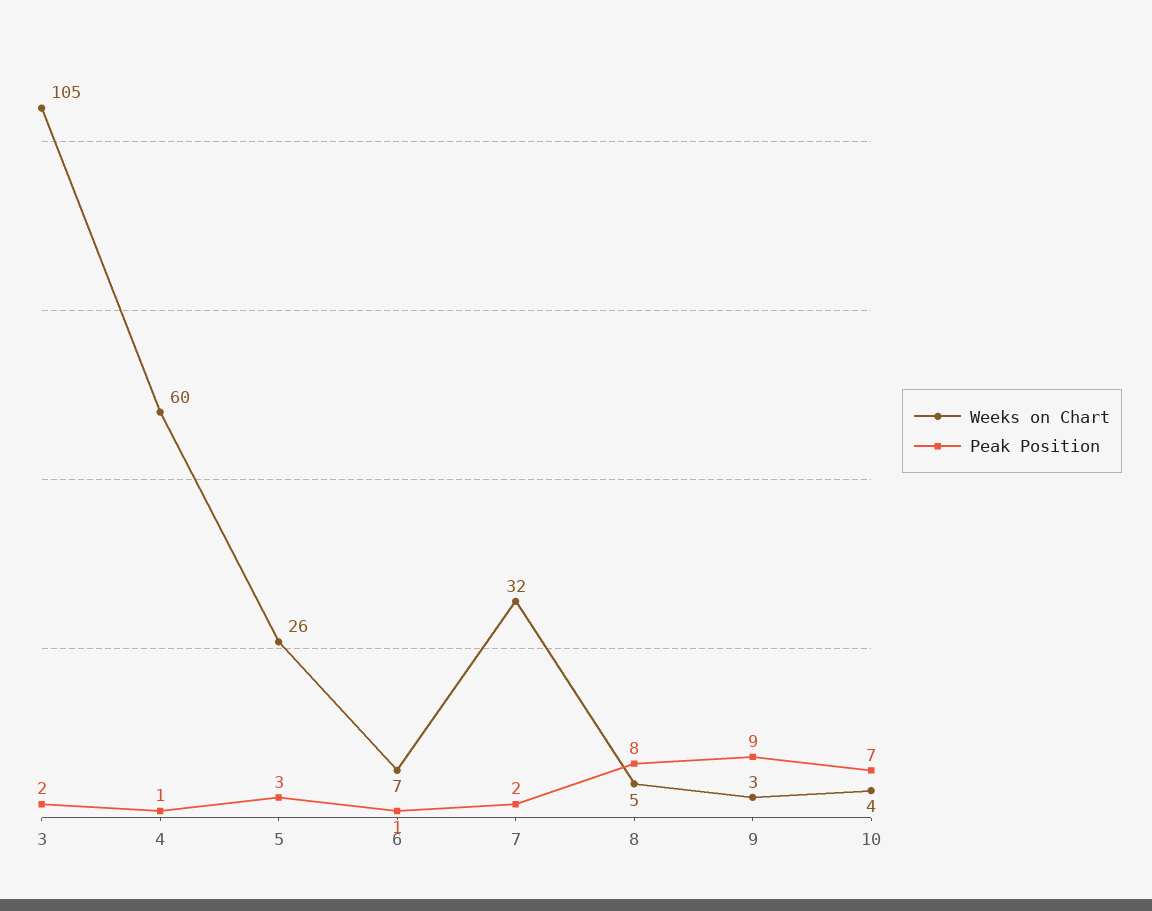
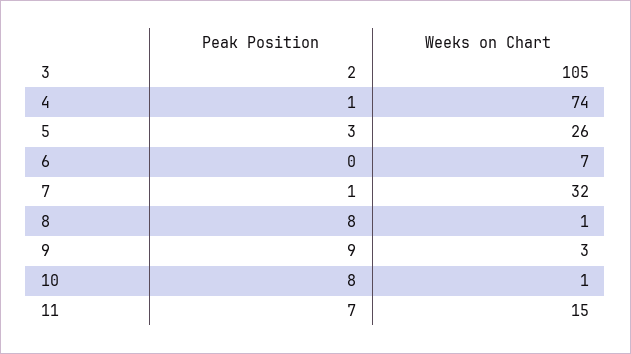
  {
    "Weeks on Chart": {
      "3": 105,
-     "4": 60,
+     "4": 74,
      "5": 26,
      "6": 7,
      "7": 32,
-     "8": 5,
+     "8": 1,
      "9": 3,
-     "10": 4
+     "10": 1,
+     "11": 15
    },
    "Peak Position": {
      "3": 2,
      "4": 1,
      "5": 3,
-     "6": 1,
+     "6": 0,
-     "7": 2,
+     "7": 1,
      "8": 8,
      "9": 9,
-     "10": 7
+     "10": 8,
+     "11": 7
    }
  }

